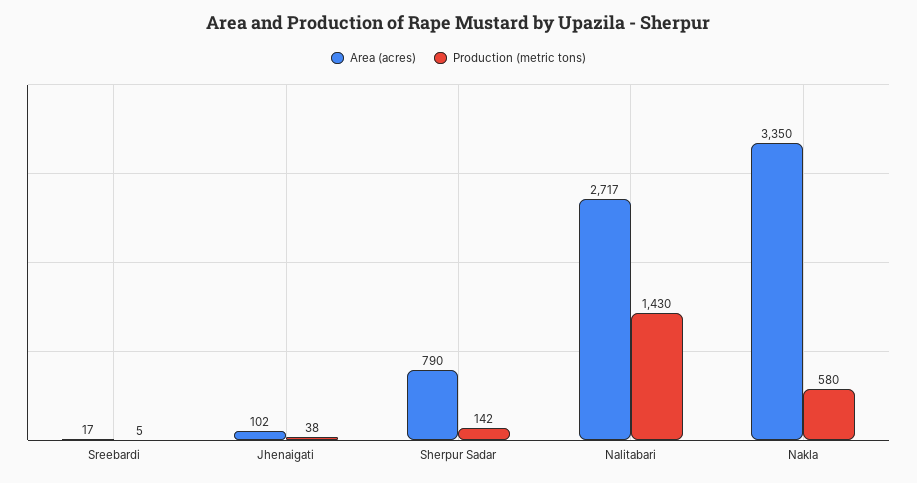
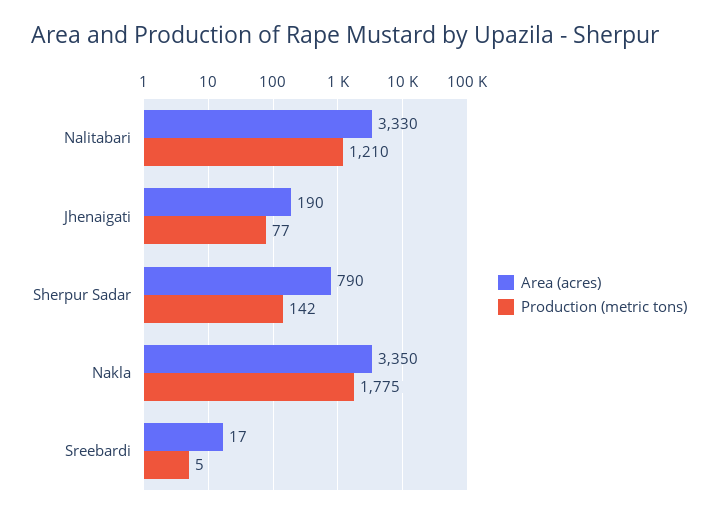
  {
    "Area (acres)": {
      "Sreebardi": 17,
-     "Jhenaigati": 102,
+     "Jhenaigati": 190,
      "Sherpur Sadar": 790,
-     "Nalitabari": 2717,
+     "Nalitabari": 3330,
      "Nakla": 3350
    },
    "Production (metric tons)": {
      "Sreebardi": 5,
-     "Jhenaigati": 38,
+     "Jhenaigati": 77,
      "Sherpur Sadar": 142,
-     "Nalitabari": 1430,
+     "Nalitabari": 1210,
-     "Nakla": 580
+     "Nakla": 1775
    }
  }

